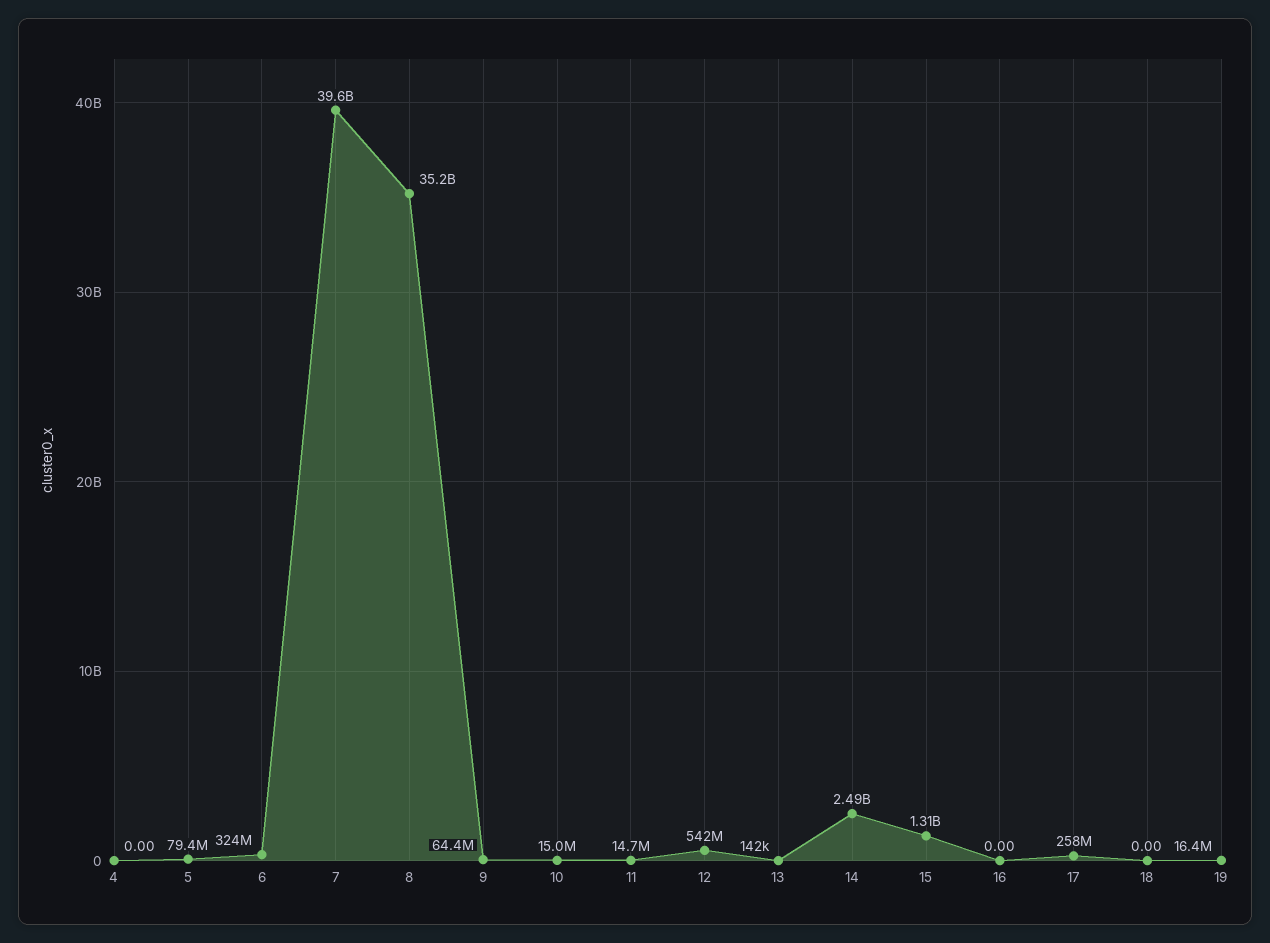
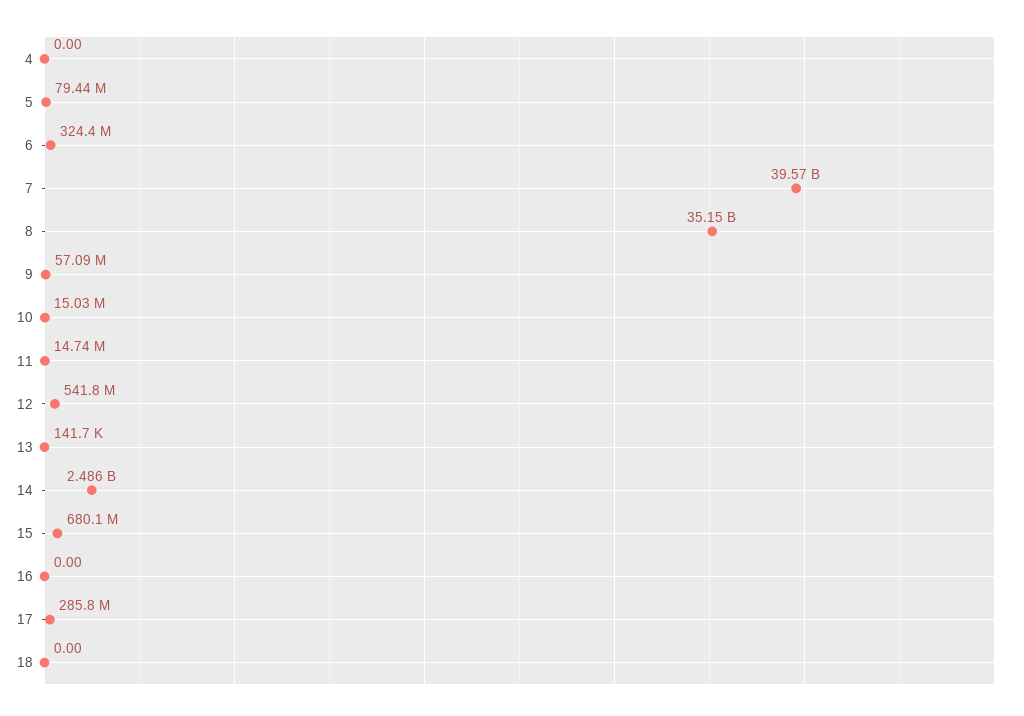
  {
    "4": 0,
    "5": 79440000,
    "6": 324400000,
    "7": 39570000000,
    "8": 35150000000,
-   "9": 64400000,
+   "9": 57090000,
    "10": 15030000,
    "11": 14740000,
    "12": 541800000,
    "13": 141700,
    "14": 2486000000,
-   "15": 1310000000,
+   "15": 680100000,
    "16": 0,
-   "17": 258000000,
+   "17": 285800000,
-   "18": 0,
+   "18": 0
-   "19": 16400000
  }

